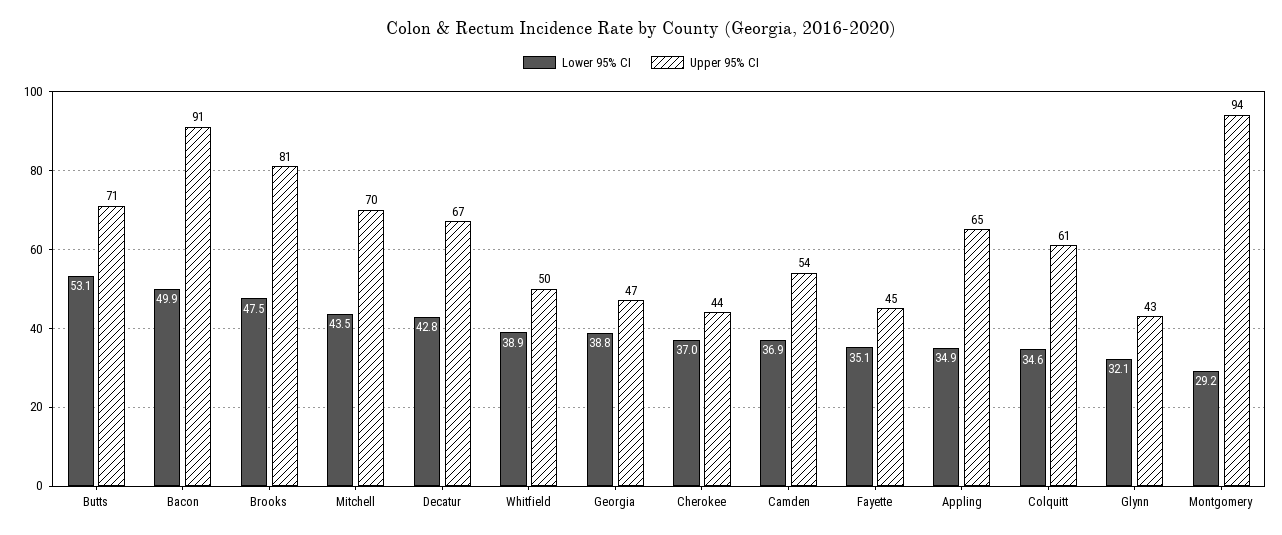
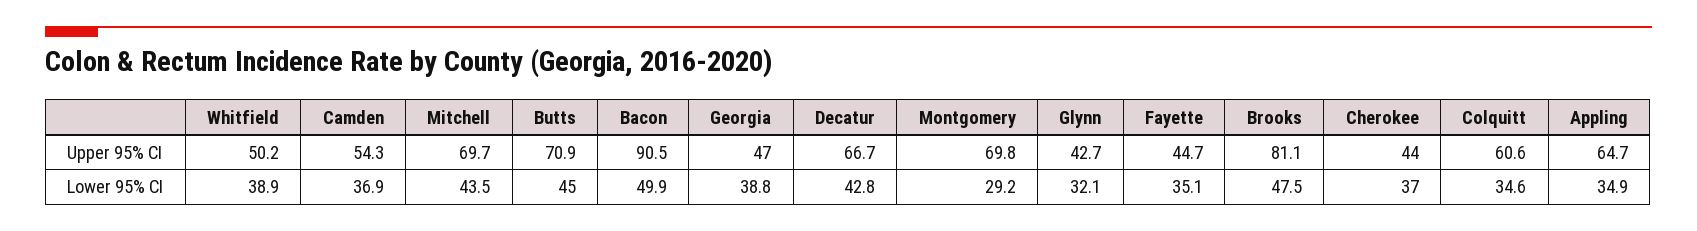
  {
    "Lower 95% CI": {
-     "Butts": 53.1,
+     "Butts": 45,
      "Bacon": 49.9,
      "Brooks": 47.5,
      "Mitchell": 43.5,
      "Decatur": 42.8,
      "Whitfield": 38.9,
      "Georgia": 38.8,
      "Cherokee": 37,
      "Camden": 36.9,
      "Fayette": 35.1,
      "Appling": 34.9,
      "Colquitt": 34.6,
      "Glynn": 32.1,
      "Montgomery": 29.2
    },
    "Upper 95% CI": {
      "Butts": 70.9,
      "Bacon": 90.5,
      "Brooks": 81.1,
      "Mitchell": 69.7,
      "Decatur": 66.7,
      "Whitfield": 50.2,
      "Georgia": 47,
      "Cherokee": 44,
      "Camden": 54.3,
      "Fayette": 44.7,
      "Appling": 64.7,
      "Colquitt": 60.6,
      "Glynn": 42.7,
-     "Montgomery": 94
+     "Montgomery": 69.8
    }
  }

